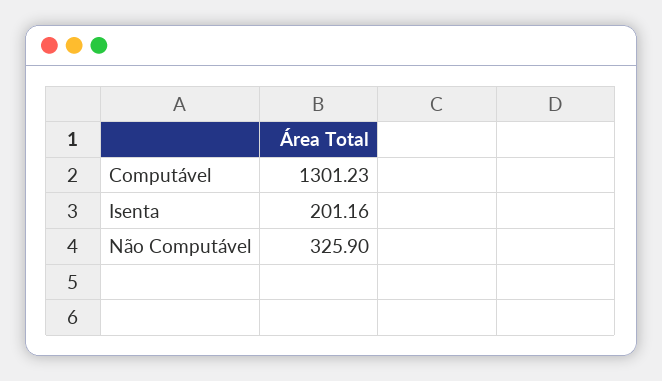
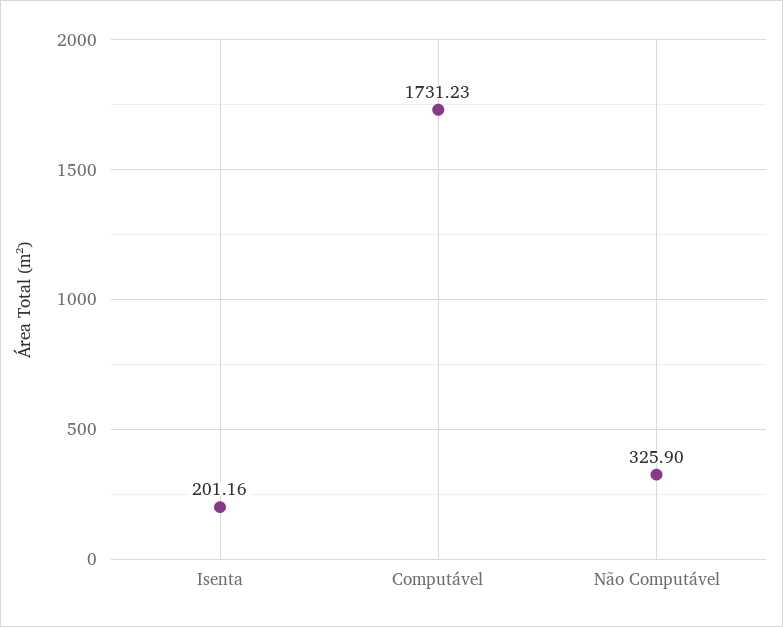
  {
-   "Computável": 1301.23,
+   "Computável": 1731.23,
    "Isenta": 201.16,
    "Não Computável": 325.9
  }

